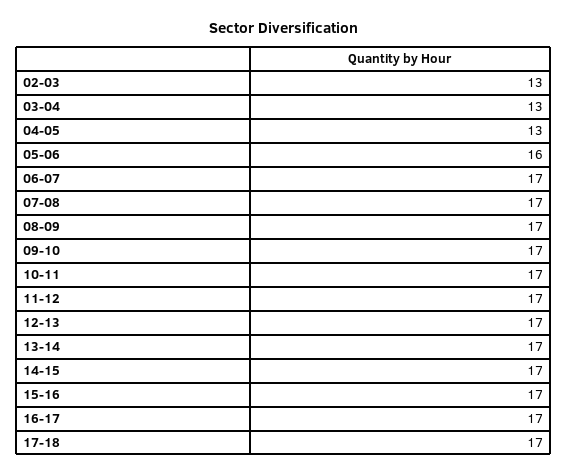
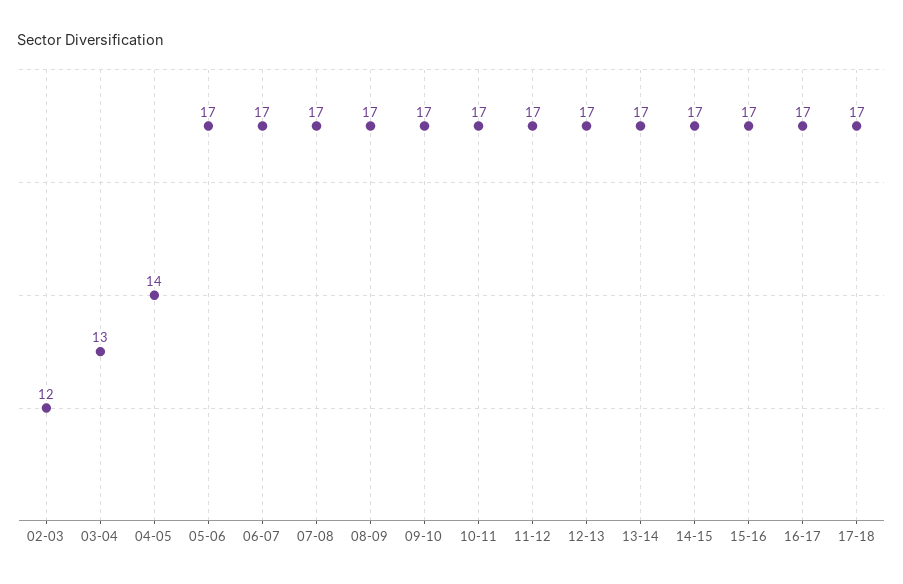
  {
-   "02-03": 13,
+   "02-03": 12,
    "03-04": 13,
-   "04-05": 13,
+   "04-05": 14,
-   "05-06": 16,
+   "05-06": 17,
    "06-07": 17,
    "07-08": 17,
    "08-09": 17,
    "09-10": 17,
    "10-11": 17,
    "11-12": 17,
    "12-13": 17,
    "13-14": 17,
    "14-15": 17,
    "15-16": 17,
    "16-17": 17,
    "17-18": 17
  }

